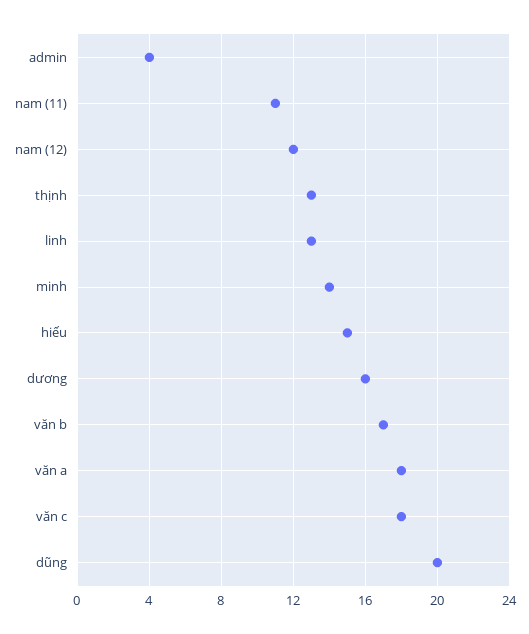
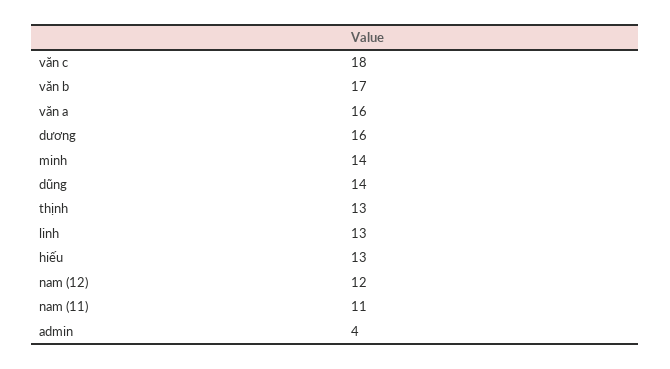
  {
    "admin": 4,
    "nam (11)": 11,
    "nam (12)": 12,
    "thịnh": 13,
    "linh": 13,
    "minh": 14,
-   "hiếu": 15,
+   "hiếu": 13,
    "dương": 16,
    "văn b": 17,
-   "văn a": 18,
+   "văn a": 16,
    "văn c": 18,
-   "dũng": 20
+   "dũng": 14
  }

